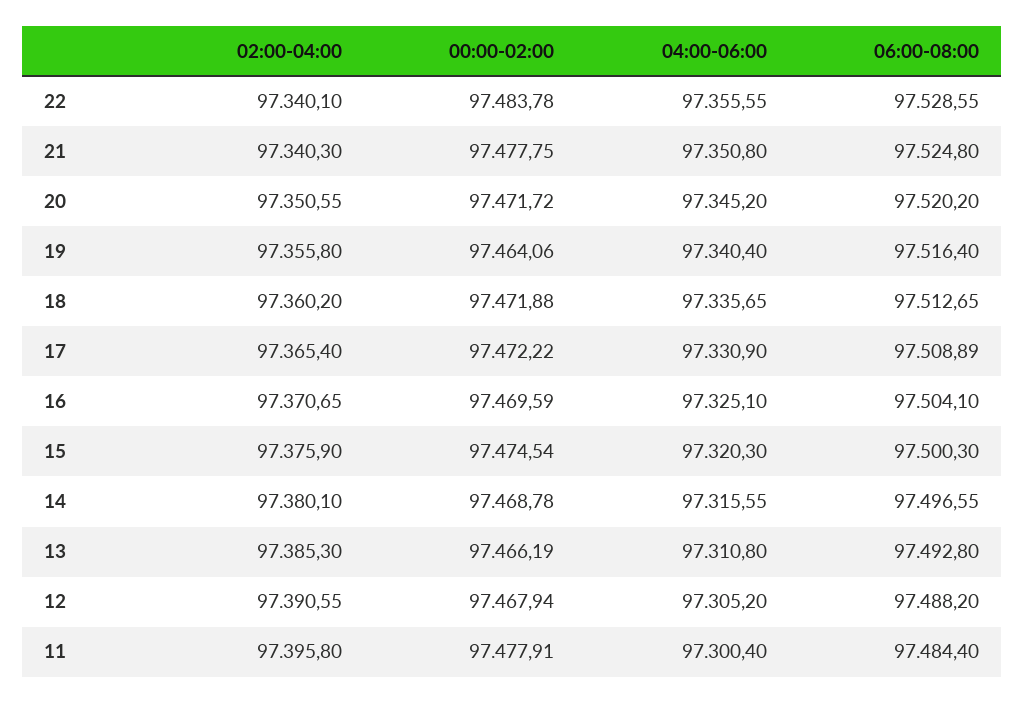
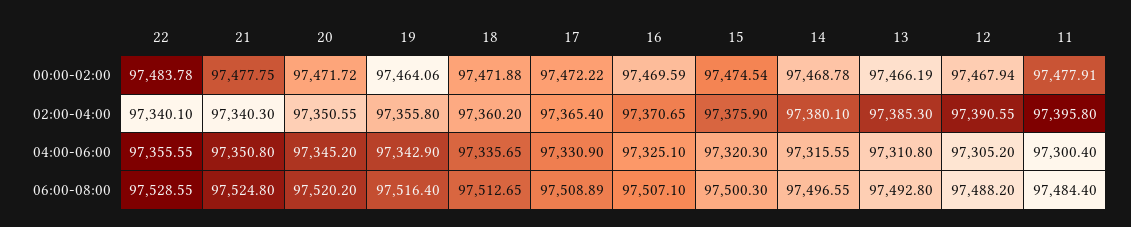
  {
    "02:00-04:00": {
      "22": 97340.1,
      "21": 97340.3,
      "20": 97350.55,
      "19": 97355.8,
      "18": 97360.2,
      "17": 97365.4,
      "16": 97370.65,
      "15": 97375.9,
      "14": 97380.1,
      "13": 97385.3,
      "12": 97390.55,
      "11": 97395.8
    },
    "00:00-02:00": {
      "22": 97483.78,
      "21": 97477.75,
      "20": 97471.72,
      "19": 97464.06,
      "18": 97471.88,
      "17": 97472.22,
      "16": 97469.59,
      "15": 97474.54,
      "14": 97468.78,
      "13": 97466.19,
      "12": 97467.94,
      "11": 97477.91
    },
    "04:00-06:00": {
      "22": 97355.55,
      "21": 97350.8,
      "20": 97345.2,
-     "19": 97340.4,
+     "19": 97342.9,
      "18": 97335.65,
      "17": 97330.9,
      "16": 97325.1,
      "15": 97320.3,
      "14": 97315.55,
      "13": 97310.8,
      "12": 97305.2,
      "11": 97300.4
    },
    "06:00-08:00": {
      "22": 97528.55,
      "21": 97524.8,
      "20": 97520.2,
      "19": 97516.4,
      "18": 97512.65,
      "17": 97508.89,
-     "16": 97504.1,
+     "16": 97507.1,
      "15": 97500.3,
      "14": 97496.55,
      "13": 97492.8,
      "12": 97488.2,
      "11": 97484.4
    }
  }

